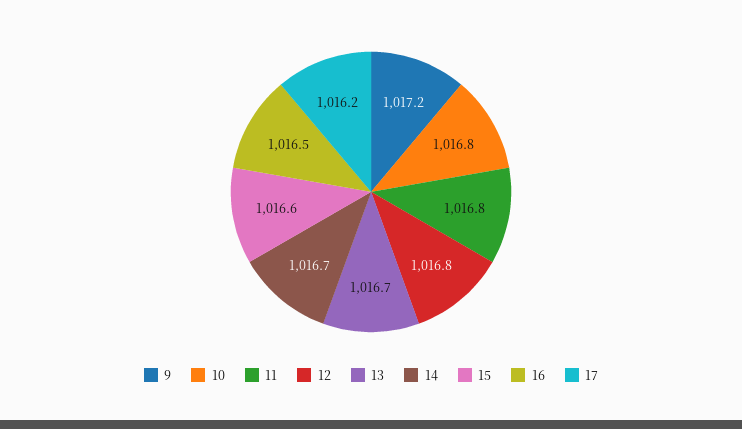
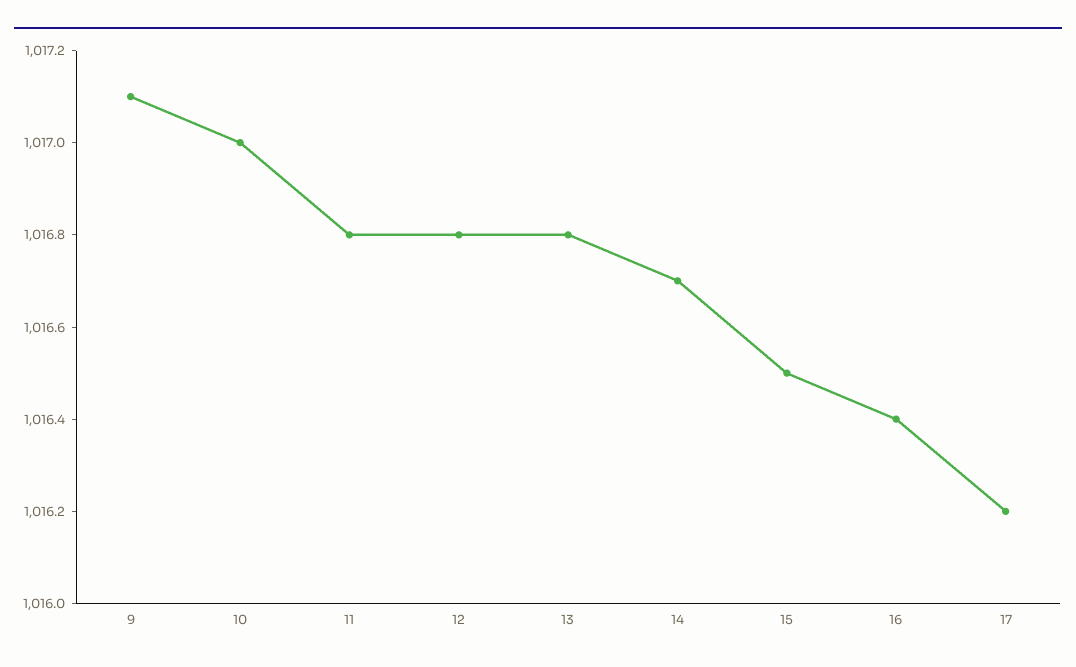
  {
-   "9": 1017.2,
+   "9": 1017.1,
-   "10": 1016.8,
+   "10": 1017,
    "11": 1016.8,
    "12": 1016.8,
-   "13": 1016.7,
+   "13": 1016.8,
    "14": 1016.7,
-   "15": 1016.6,
+   "15": 1016.5,
-   "16": 1016.5,
+   "16": 1016.4,
    "17": 1016.2
  }

